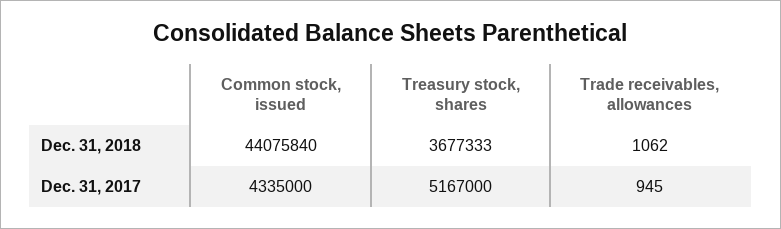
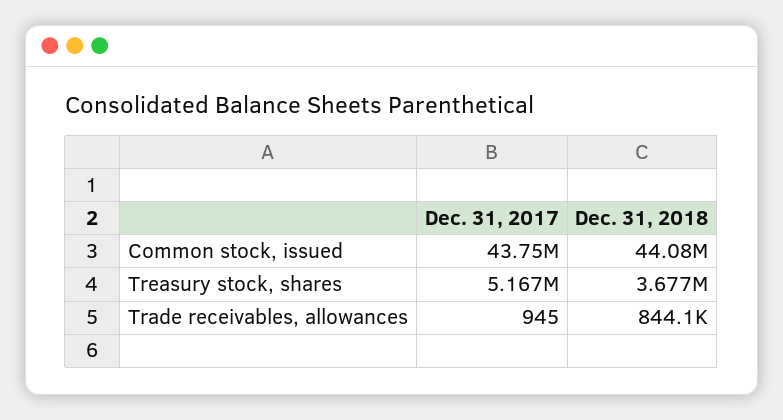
  {
    "Common stock, issued": {
      "Dec. 31, 2018": 44075840,
-     "Dec. 31, 2017": 4335000
+     "Dec. 31, 2017": 43750000
    },
    "Treasury stock, shares": {
      "Dec. 31, 2018": 3677333,
      "Dec. 31, 2017": 5167000
    },
    "Trade receivables, allowances": {
-     "Dec. 31, 2018": 1062,
+     "Dec. 31, 2018": 844100,
      "Dec. 31, 2017": 945
    }
  }

